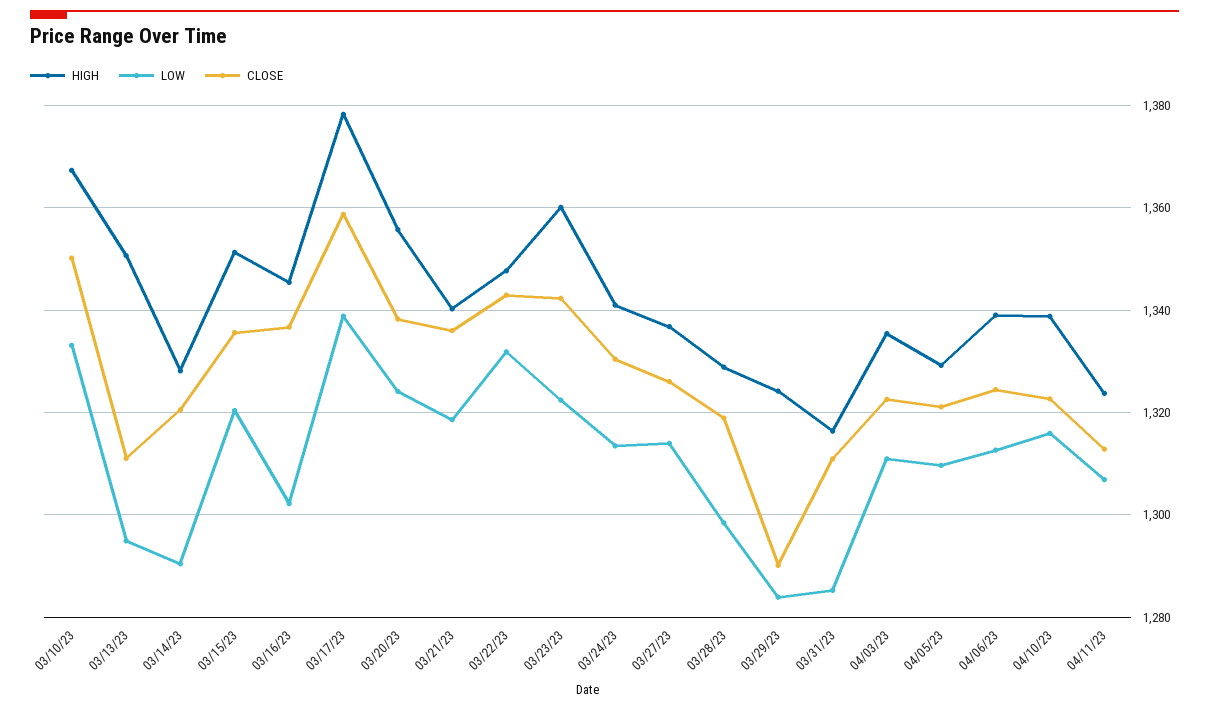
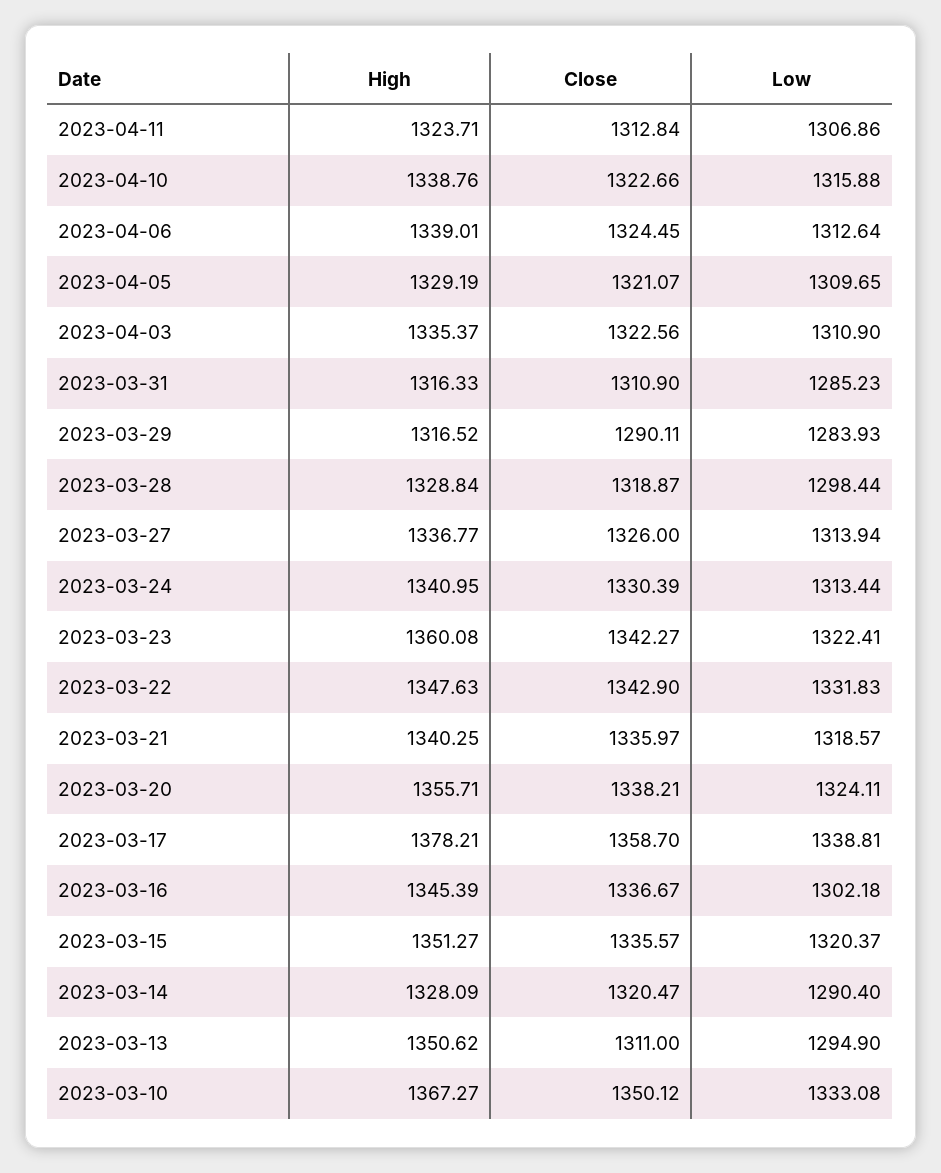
  {
    "HIGH": {
      "03/10/23": 1367.27,
      "03/13/23": 1350.62,
      "03/14/23": 1328.09,
      "03/15/23": 1351.27,
      "03/16/23": 1345.39,
      "03/17/23": 1378.21,
      "03/20/23": 1355.71,
      "03/21/23": 1340.25,
      "03/22/23": 1347.63,
      "03/23/23": 1360.08,
      "03/24/23": 1340.95,
      "03/27/23": 1336.77,
      "03/28/23": 1328.84,
-     "03/29/23": 1324,
+     "03/29/23": 1316.52,
      "03/31/23": 1316.33,
      "04/03/23": 1335.37,
      "04/05/23": 1329.19,
      "04/06/23": 1339.01,
      "04/10/23": 1338.76,
      "04/11/23": 1323.71
    },
    "LOW": {
      "03/10/23": 1333.08,
      "03/13/23": 1294.9,
      "03/14/23": 1290.4,
      "03/15/23": 1320.37,
      "03/16/23": 1302.18,
      "03/17/23": 1338.81,
      "03/20/23": 1324.11,
      "03/21/23": 1318.57,
      "03/22/23": 1331.83,
      "03/23/23": 1322.41,
      "03/24/23": 1313.44,
      "03/27/23": 1313.94,
      "03/28/23": 1298.44,
      "03/29/23": 1283.93,
      "03/31/23": 1285.23,
      "04/03/23": 1310.9,
      "04/05/23": 1309.65,
      "04/06/23": 1312.64,
      "04/10/23": 1315.88,
      "04/11/23": 1306.86
    },
    "CLOSE": {
      "03/10/23": 1350.12,
      "03/13/23": 1311,
      "03/14/23": 1320.47,
      "03/15/23": 1335.57,
      "03/16/23": 1336.67,
      "03/17/23": 1358.7,
      "03/20/23": 1338.21,
      "03/21/23": 1335.97,
      "03/22/23": 1342.9,
      "03/23/23": 1342.27,
      "03/24/23": 1330.39,
      "03/27/23": 1326,
      "03/28/23": 1318.87,
      "03/29/23": 1290.11,
      "03/31/23": 1310.9,
      "04/03/23": 1322.56,
      "04/05/23": 1321.07,
      "04/06/23": 1324.45,
      "04/10/23": 1322.66,
      "04/11/23": 1312.84
    }
  }

